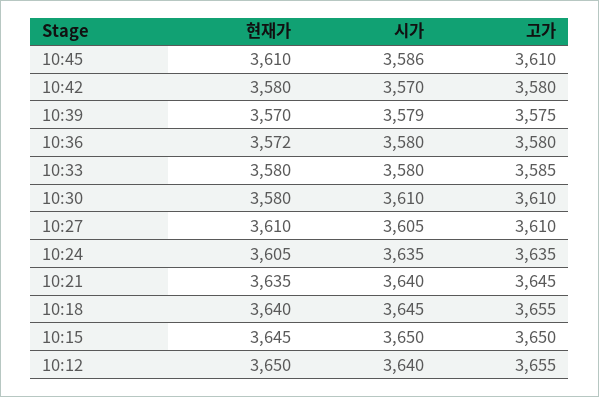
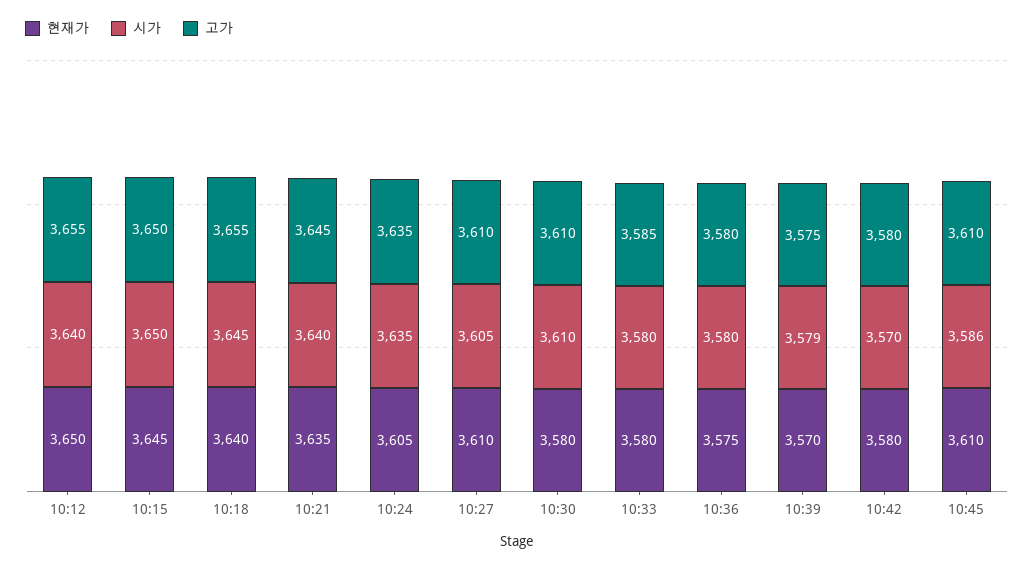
  {
    "현재가": {
      "10:45": 3610,
      "10:42": 3580,
      "10:39": 3570,
-     "10:36": 3572,
+     "10:36": 3575,
      "10:33": 3580,
      "10:30": 3580,
      "10:27": 3610,
      "10:24": 3605,
      "10:21": 3635,
      "10:18": 3640,
      "10:15": 3645,
      "10:12": 3650
    },
    "시가": {
      "10:45": 3586,
      "10:42": 3570,
      "10:39": 3579,
      "10:36": 3580,
      "10:33": 3580,
      "10:30": 3610,
      "10:27": 3605,
      "10:24": 3635,
      "10:21": 3640,
      "10:18": 3645,
      "10:15": 3650,
      "10:12": 3640
    },
    "고가": {
      "10:45": 3610,
      "10:42": 3580,
      "10:39": 3575,
      "10:36": 3580,
      "10:33": 3585,
      "10:30": 3610,
      "10:27": 3610,
      "10:24": 3635,
      "10:21": 3645,
      "10:18": 3655,
      "10:15": 3650,
      "10:12": 3655
    }
  }

